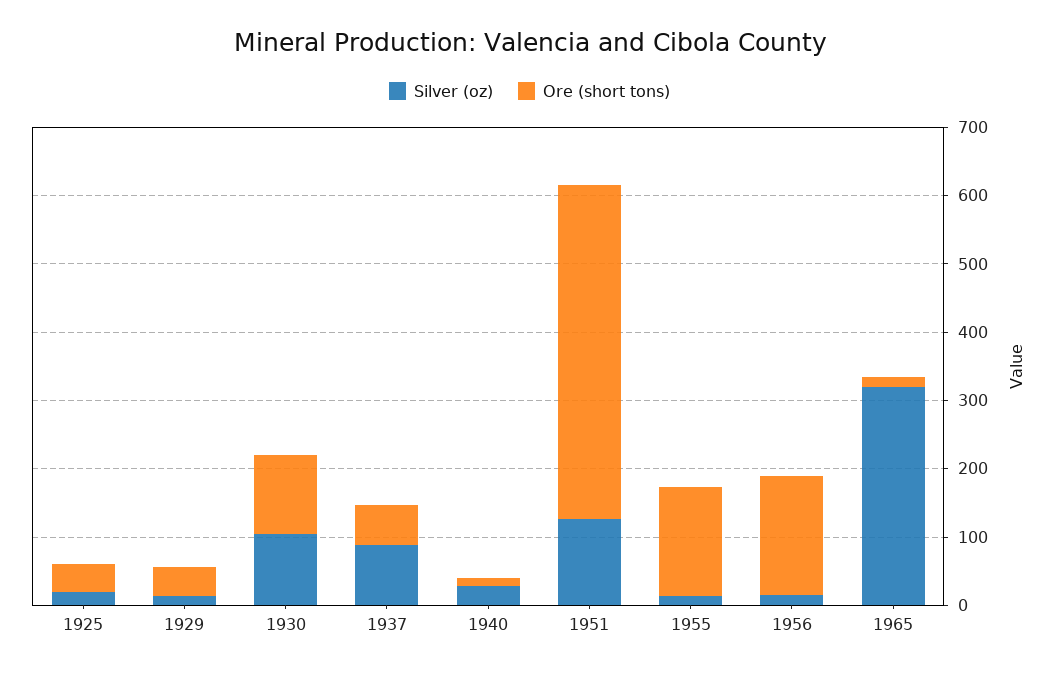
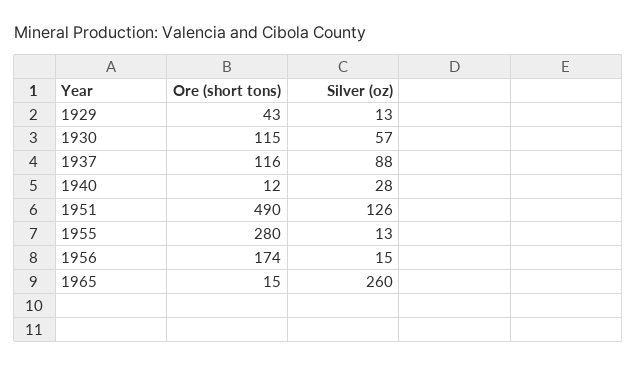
  {
    "Silver (oz)": {
-     "1925": 20,
      "1929": 13,
-     "1930": 100,
+     "1930": 57,
      "1937": 88,
      "1940": 28,
      "1951": 126,
      "1955": 13,
      "1956": 15,
-     "1965": 320
+     "1965": 260
    },
    "Ore (short tons)": {
-     "1925": 40,
      "1929": 43,
      "1930": 115,
-     "1937": 60,
+     "1937": 116,
      "1940": 12,
      "1951": 490,
-     "1955": 160,
+     "1955": 280,
      "1956": 174,
      "1965": 15
    }
  }

